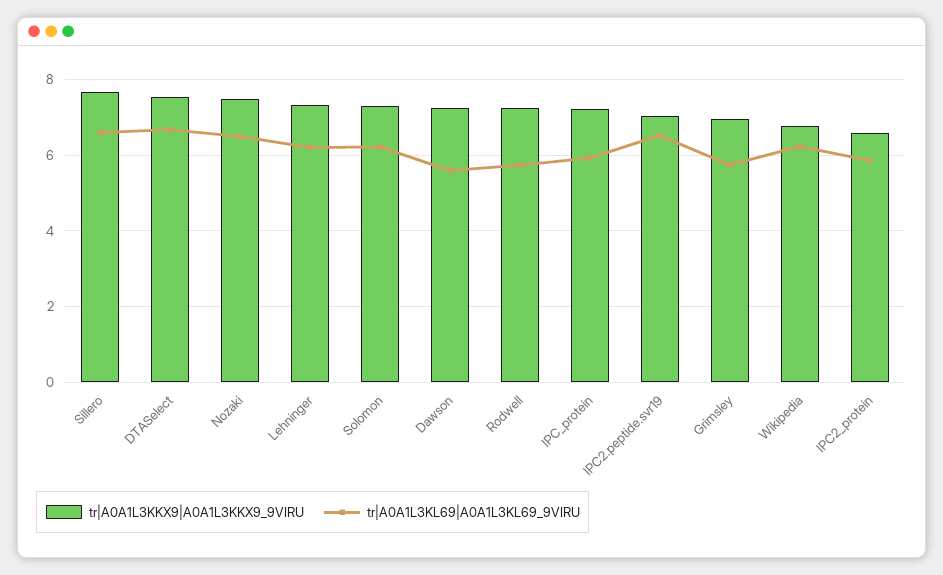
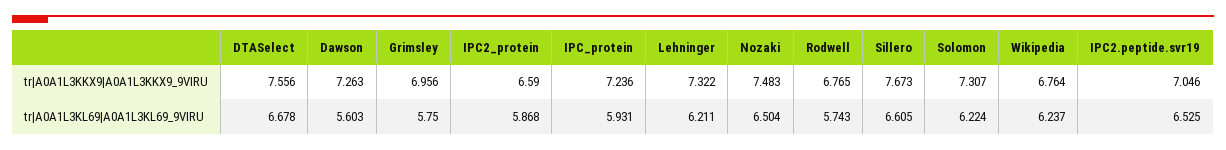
  {
    "tr|A0A1L3KKX9|A0A1L3KKX9_9VIRU": {
      "Sillero": 7.673,
      "DTASelect": 7.556,
      "Nozaki": 7.483,
      "Lehninger": 7.322,
      "Solomon": 7.307,
      "Dawson": 7.263,
-     "Rodwell": 7.2,
+     "Rodwell": 6.765,
      "IPC_protein": 7.236,
      "IPC2.peptide.svr19": 7.046,
      "Grimsley": 6.956,
      "Wikipedia": 6.764,
      "IPC2_protein": 6.59
    },
    "tr|A0A1L3KL69|A0A1L3KL69_9VIRU": {
      "Sillero": 6.605,
      "DTASelect": 6.678,
      "Nozaki": 6.504,
      "Lehninger": 6.211,
      "Solomon": 6.224,
      "Dawson": 5.603,
      "Rodwell": 5.743,
      "IPC_protein": 5.931,
      "IPC2.peptide.svr19": 6.525,
      "Grimsley": 5.75,
      "Wikipedia": 6.237,
      "IPC2_protein": 5.868
    }
  }

